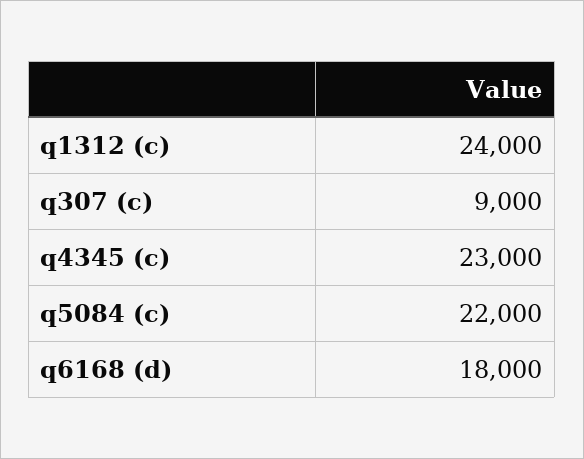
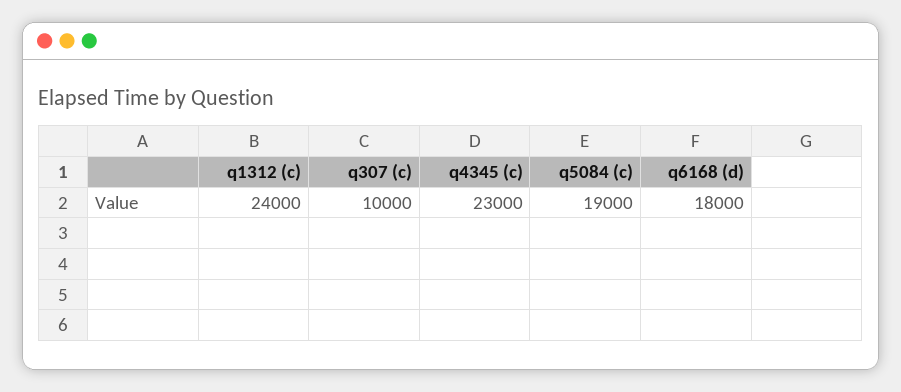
  {
    "q1312 (c)": 24000,
-   "q307 (c)": 9000,
+   "q307 (c)": 10000,
    "q4345 (c)": 23000,
-   "q5084 (c)": 22000,
+   "q5084 (c)": 19000,
    "q6168 (d)": 18000
  }

